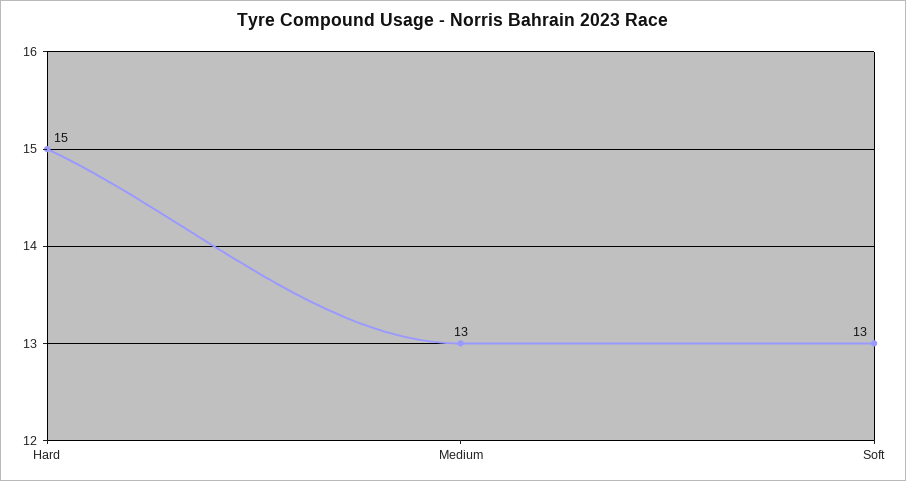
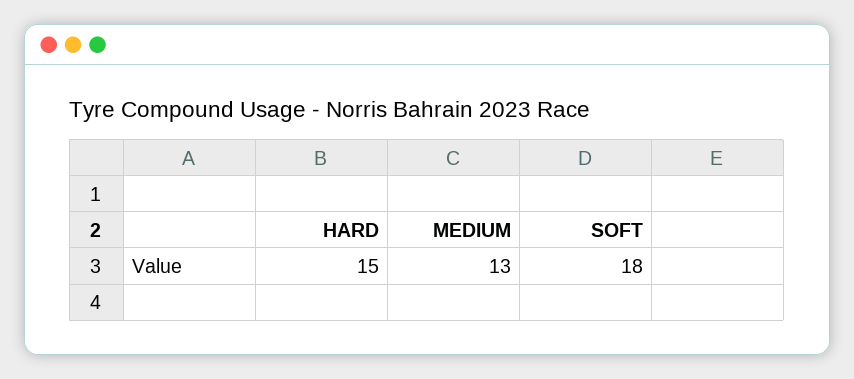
  {
    "Hard": 15,
    "Medium": 13,
-   "Soft": 13
+   "Soft": 18
  }

